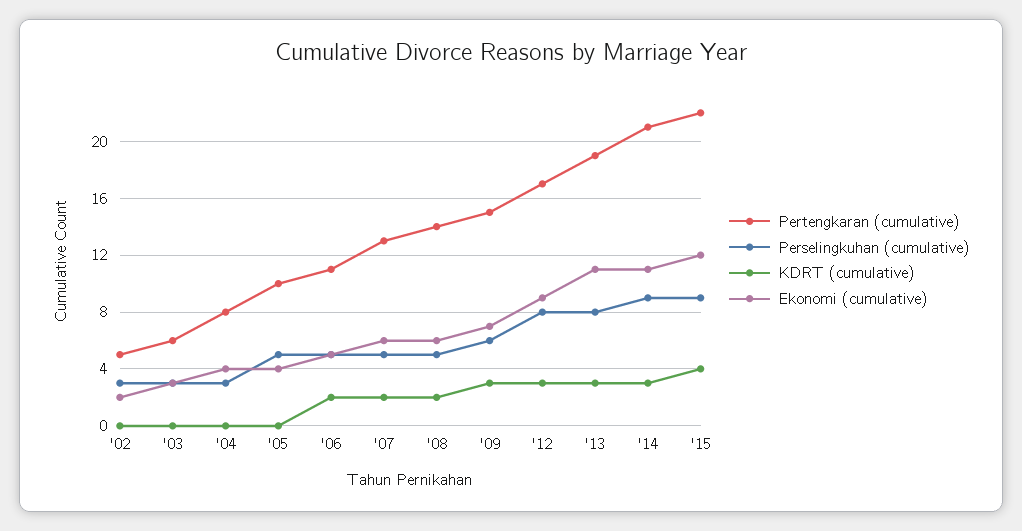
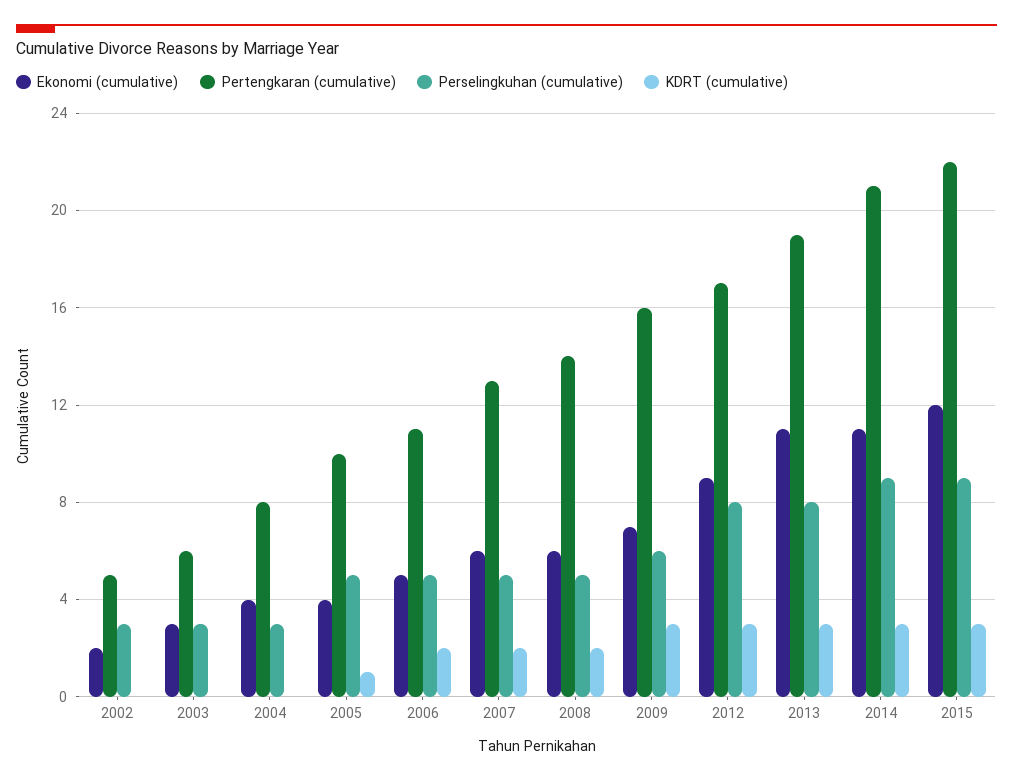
  {
    "Pertengkaran (cumulative)": {
      "'02": 5,
      "'03": 6,
      "'04": 8,
      "'05": 10,
      "'06": 11,
      "'07": 13,
      "'08": 14,
-     "'09": 15,
+     "'09": 16,
      "'12": 17,
      "'13": 19,
      "'14": 21,
      "'15": 22
    },
    "Perselingkuhan (cumulative)": {
      "'02": 3,
      "'03": 3,
      "'04": 3,
      "'05": 5,
      "'06": 5,
      "'07": 5,
      "'08": 5,
      "'09": 6,
      "'12": 8,
      "'13": 8,
      "'14": 9,
      "'15": 9
    },
    "KDRT (cumulative)": {
      "'02": 0,
      "'03": 0,
      "'04": 0,
-     "'05": 0,
+     "'05": 1,
      "'06": 2,
      "'07": 2,
      "'08": 2,
      "'09": 3,
      "'12": 3,
      "'13": 3,
      "'14": 3,
-     "'15": 4
+     "'15": 3
    },
    "Ekonomi (cumulative)": {
      "'02": 2,
      "'03": 3,
      "'04": 4,
      "'05": 4,
      "'06": 5,
      "'07": 6,
      "'08": 6,
      "'09": 7,
      "'12": 9,
      "'13": 11,
      "'14": 11,
      "'15": 12
    }
  }

